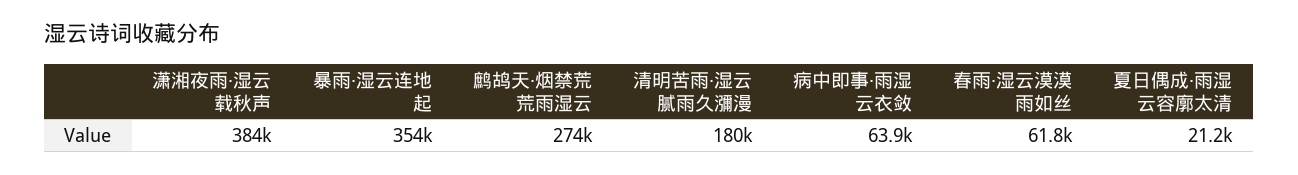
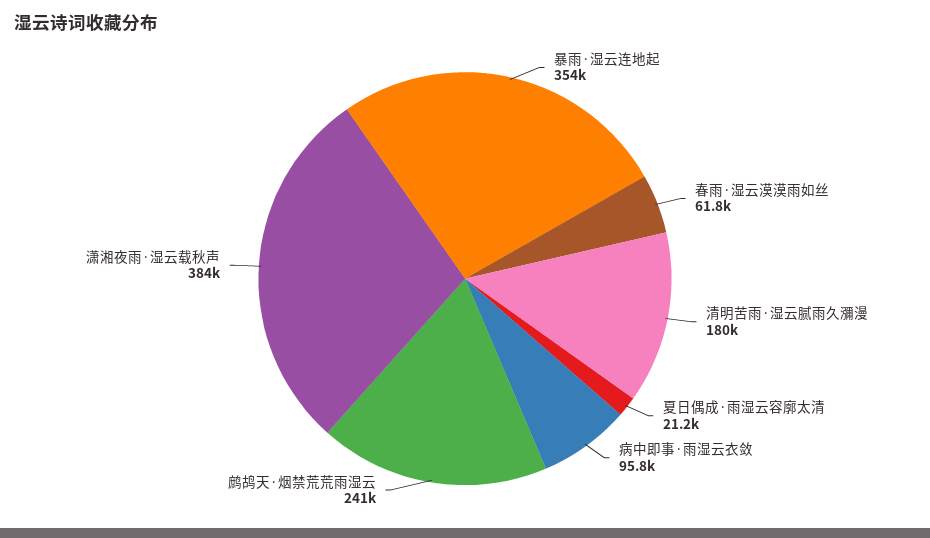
  {
    "潇湘夜雨·湿云载秋声": 384000,
    "暴雨·湿云连地起": 354000,
-   "鹧鸪天·烟禁荒荒雨湿云": 274000,
+   "鹧鸪天·烟禁荒荒雨湿云": 241000,
    "清明苦雨·湿云腻雨久瀰漫": 180000,
-   "病中即事·雨湿云衣敛": 63900,
+   "病中即事·雨湿云衣敛": 95800,
    "春雨·湿云漠漠雨如丝": 61800,
    "夏日偶成·雨湿云容廓太清": 21200
  }

